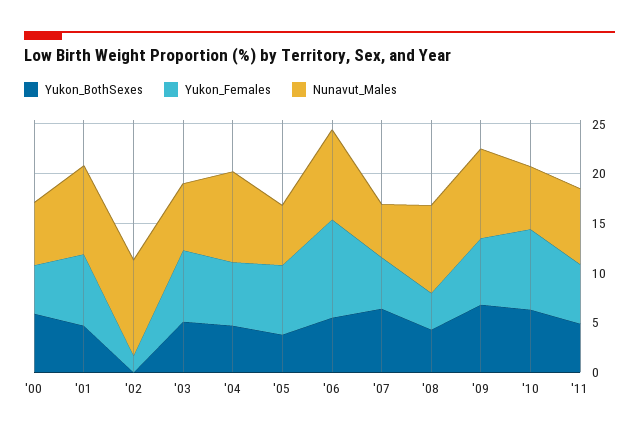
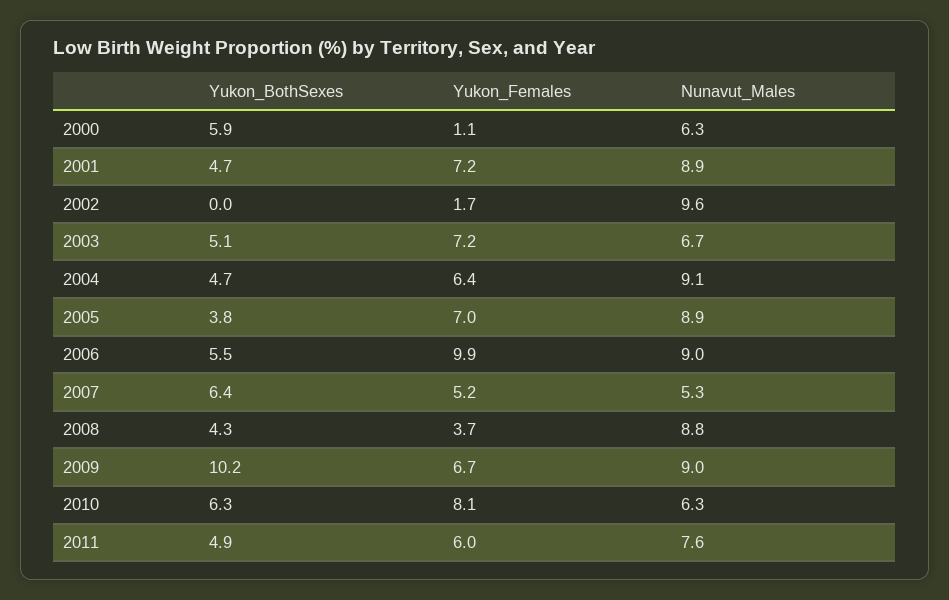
  {
    "Yukon_BothSexes": {
      "'00": 5.9,
      "'01": 4.7,
      "'02": 0,
      "'03": 5.1,
      "'04": 4.7,
      "'05": 3.8,
      "'06": 5.5,
      "'07": 6.4,
      "'08": 4.3,
-     "'09": 7,
+     "'09": 10.2,
      "'10": 6.3,
      "'11": 4.9
    },
    "Yukon_Females": {
-     "'00": 5,
+     "'00": 1.1,
      "'01": 7.2,
      "'02": 1.7,
      "'03": 7.2,
      "'04": 6.4,
      "'05": 7,
      "'06": 9.9,
      "'07": 5.2,
      "'08": 3.7,
      "'09": 6.7,
      "'10": 8.1,
      "'11": 6
    },
    "Nunavut_Males": {
      "'00": 6.3,
      "'01": 8.9,
      "'02": 9.6,
      "'03": 6.7,
      "'04": 9.1,
-     "'05": 6,
+     "'05": 8.9,
      "'06": 9,
      "'07": 5.3,
      "'08": 8.8,
      "'09": 9,
      "'10": 6.3,
      "'11": 7.6
    }
  }

